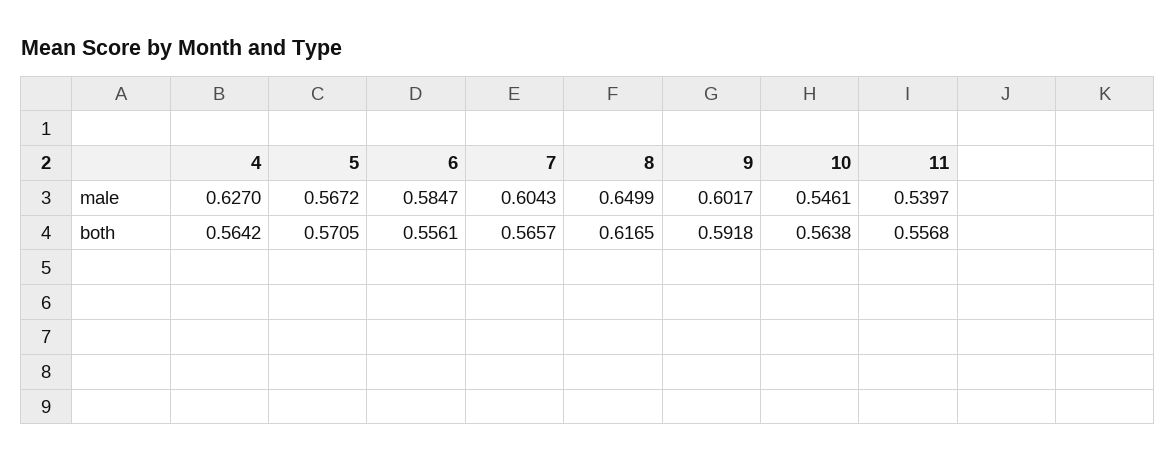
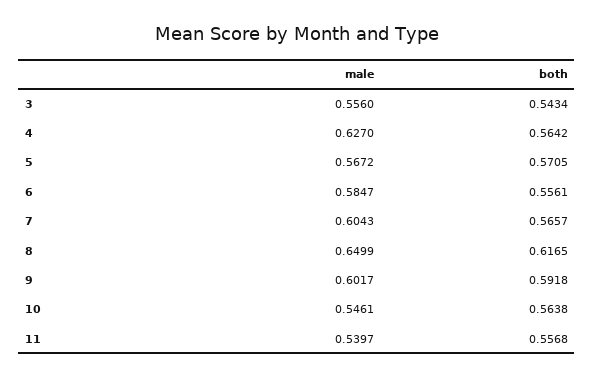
  {
    "4": {
      "male": 0.627,
      "both": 0.5642
    },
    "5": {
      "male": 0.5672,
      "both": 0.5705
    },
    "6": {
      "male": 0.5847,
      "both": 0.5561
    },
    "7": {
      "male": 0.6043,
      "both": 0.5657
    },
    "8": {
      "male": 0.6499,
      "both": 0.6165
    },
    "9": {
      "male": 0.6017,
      "both": 0.5918
    },
    "10": {
      "male": 0.5461,
      "both": 0.5638
    },
    "11": {
      "male": 0.5397,
      "both": 0.5568
-   }
+   },
+   "3": {
+     "male": 0.556,
+     "both": 0.5434
+   }
  }

